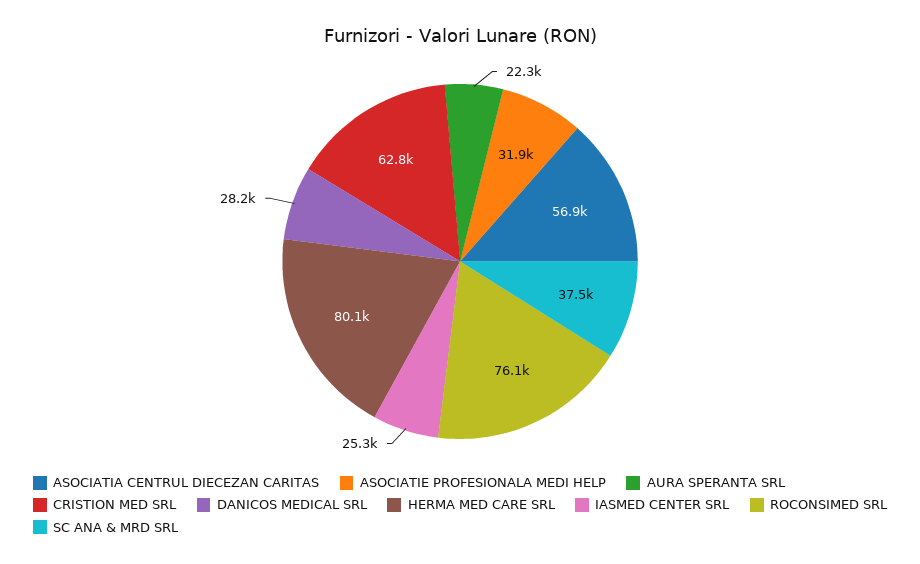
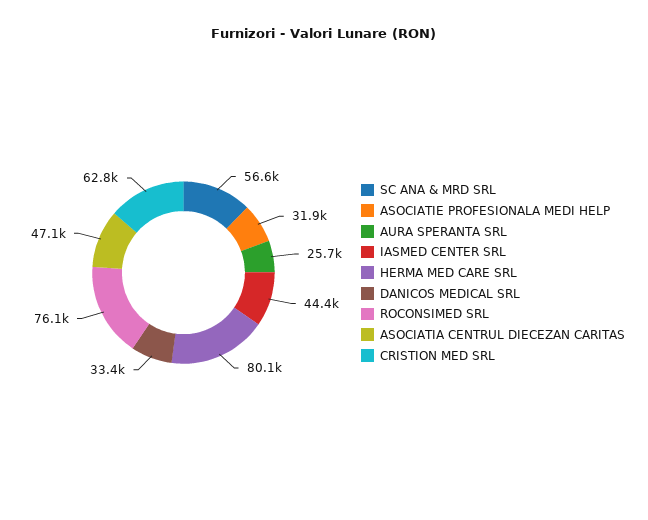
  {
-   "ASOCIATIA CENTRUL DIECEZAN CARITAS": 56900,
+   "ASOCIATIA CENTRUL DIECEZAN CARITAS": 47100,
    "ASOCIATIE PROFESIONALA MEDI HELP": 31900,
-   "AURA SPERANTA SRL": 22300,
+   "AURA SPERANTA SRL": 25700,
    "CRISTION MED SRL": 62800,
-   "DANICOS MEDICAL SRL": 28200,
+   "DANICOS MEDICAL SRL": 33400,
    "HERMA MED CARE SRL": 80100,
-   "IASMED CENTER SRL": 25300,
+   "IASMED CENTER SRL": 44400,
    "ROCONSIMED SRL": 76100,
-   "SC ANA & MRD SRL": 37500
+   "SC ANA & MRD SRL": 56600
  }

